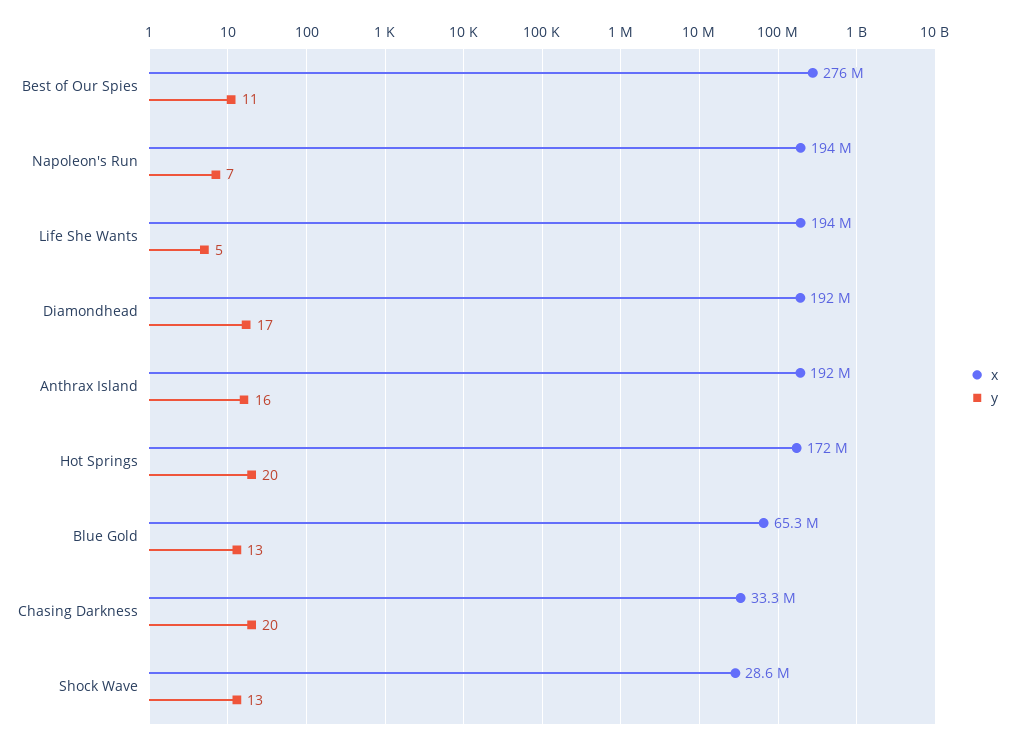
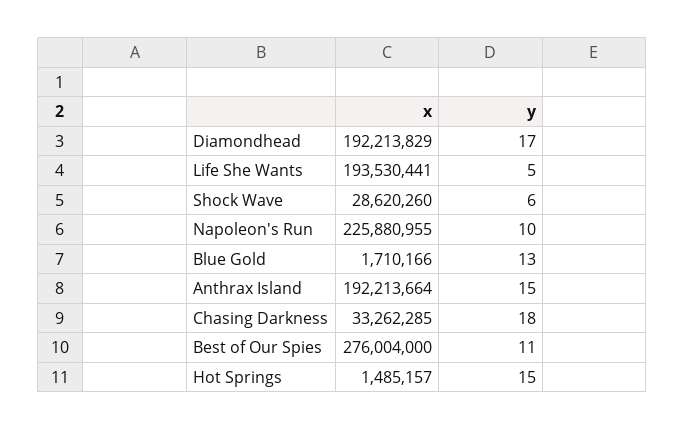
  {
    "x": {
      "Best of Our Spies": 276004000,
-     "Napoleon's Run": 194000000,
+     "Napoleon's Run": 225880955,
      "Life She Wants": 193530441,
      "Diamondhead": 192213829,
      "Anthrax Island": 192213664,
-     "Hot Springs": 172000000,
+     "Hot Springs": 1485157,
-     "Blue Gold": 65300000,
+     "Blue Gold": 1710166,
      "Chasing Darkness": 33262285,
      "Shock Wave": 28620260
    },
    "y": {
      "Best of Our Spies": 11,
-     "Napoleon's Run": 7,
+     "Napoleon's Run": 10,
      "Life She Wants": 5,
      "Diamondhead": 17,
-     "Anthrax Island": 16,
+     "Anthrax Island": 15,
-     "Hot Springs": 20,
+     "Hot Springs": 15,
      "Blue Gold": 13,
-     "Chasing Darkness": 20,
+     "Chasing Darkness": 18,
-     "Shock Wave": 13
+     "Shock Wave": 6
    }
  }

